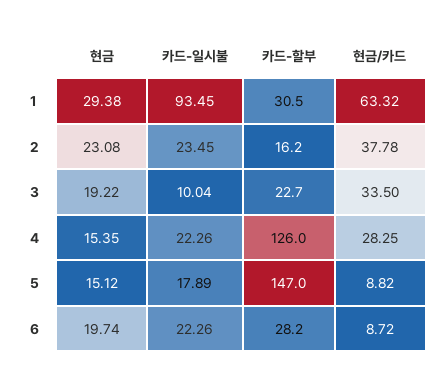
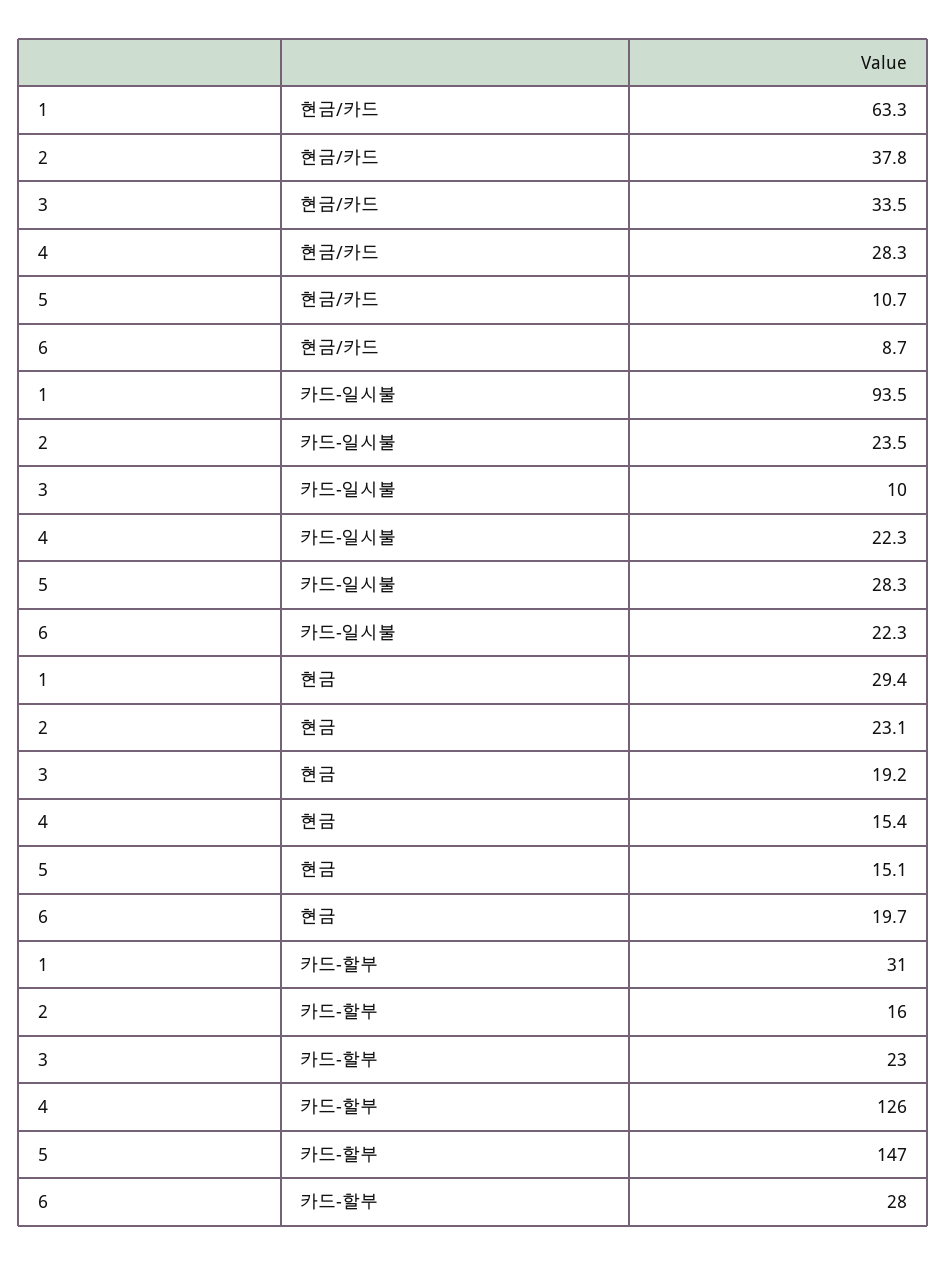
  {
    "현금": {
      "1": 29.38,
      "2": 23.08,
      "3": 19.22,
      "4": 15.35,
      "5": 15.12,
      "6": 19.74
    },
    "카드-일시불": {
      "1": 93.45,
      "2": 23.45,
      "3": 10.04,
      "4": 22.26,
-     "5": 17.89,
+     "5": 28.3,
      "6": 22.26
    },
    "카드-할부": {
      "1": 30.5,
      "2": 16.2,
      "3": 22.7,
      "4": 126,
      "5": 147,
      "6": 28.2
    },
    "현금/카드": {
      "1": 63.32,
      "2": 37.78,
      "3": 33.5,
      "4": 28.25,
-     "5": 8.82,
+     "5": 10.7,
      "6": 8.72
    }
  }

